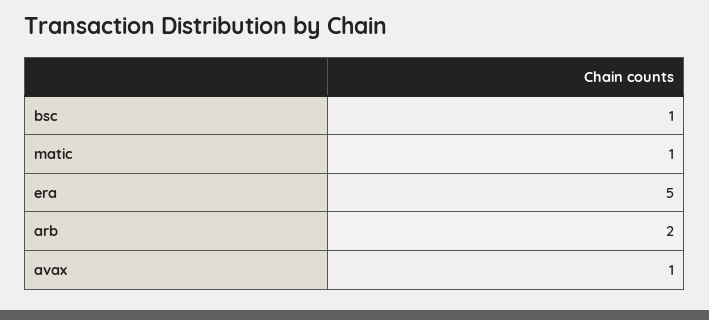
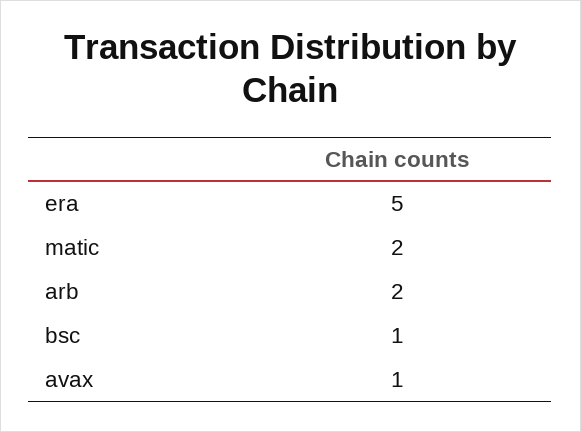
  {
    "bsc": 1,
-   "matic": 1,
+   "matic": 2,
    "era": 5,
    "arb": 2,
    "avax": 1
  }

